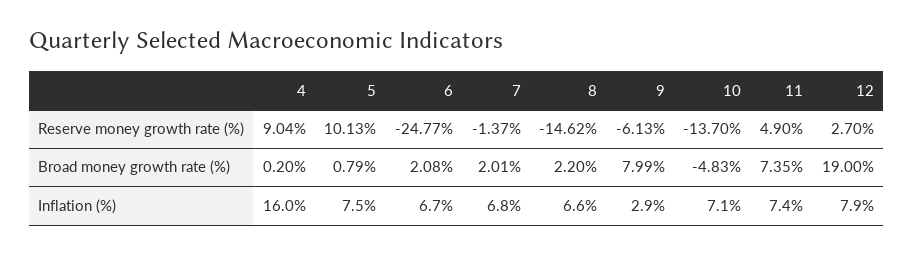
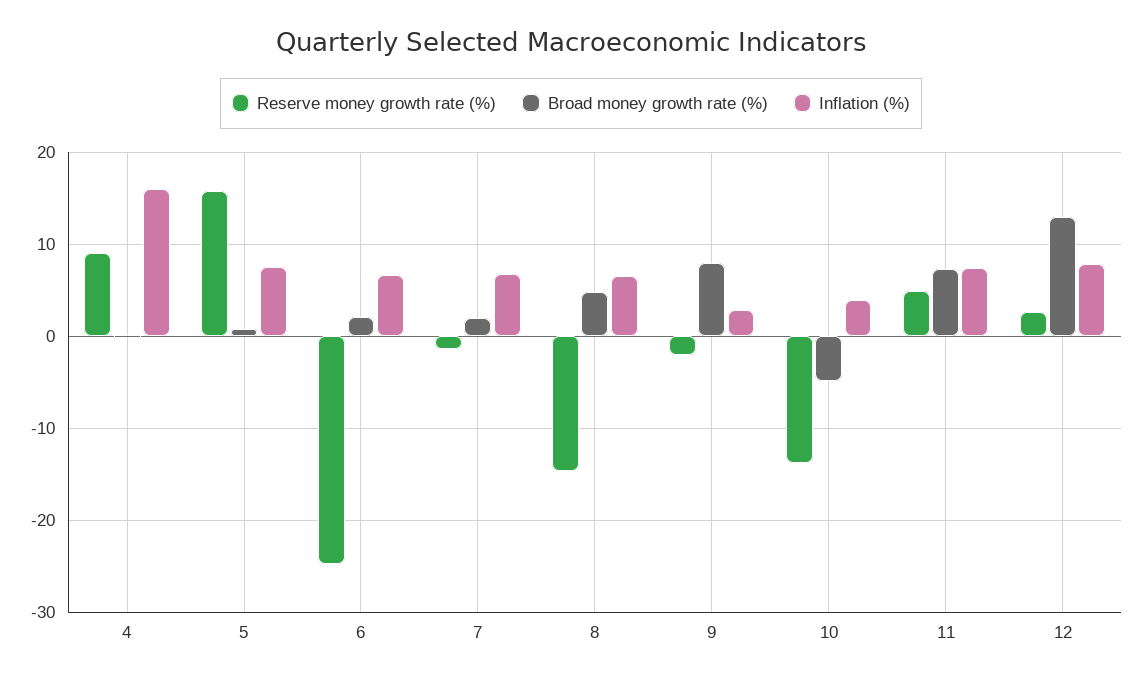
  {
    "Reserve money growth rate (%)": {
      "4": 9.04,
-     "5": 10.13,
+     "5": 16,
      "6": -24.77,
      "7": -1.37,
      "8": -14.62,
-     "9": -6.13,
+     "9": -2,
      "10": -13.7,
      "11": 4.9,
      "12": 2.7
    },
    "Broad money growth rate (%)": {
      "4": 0.2,
      "5": 0.79,
      "6": 2.08,
      "7": 2.01,
-     "8": 2.2,
+     "8": 5,
      "9": 7.99,
      "10": -4.83,
      "11": 7.35,
-     "12": 19
+     "12": 13
    },
    "Inflation (%)": {
      "4": 16,
      "5": 7.5,
      "6": 6.7,
      "7": 6.8,
      "8": 6.6,
      "9": 2.9,
-     "10": 7.1,
+     "10": 4,
      "11": 7.4,
      "12": 7.9
    }
  }

